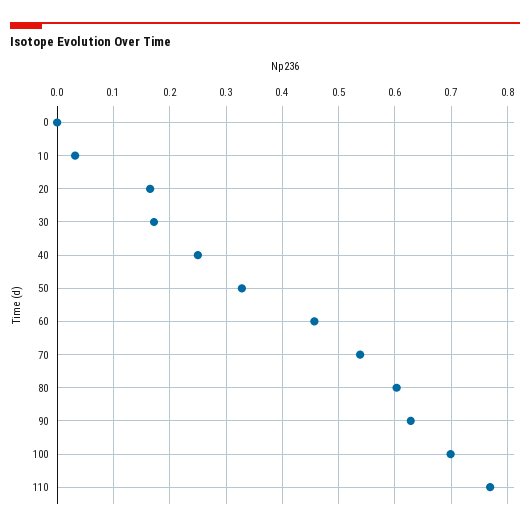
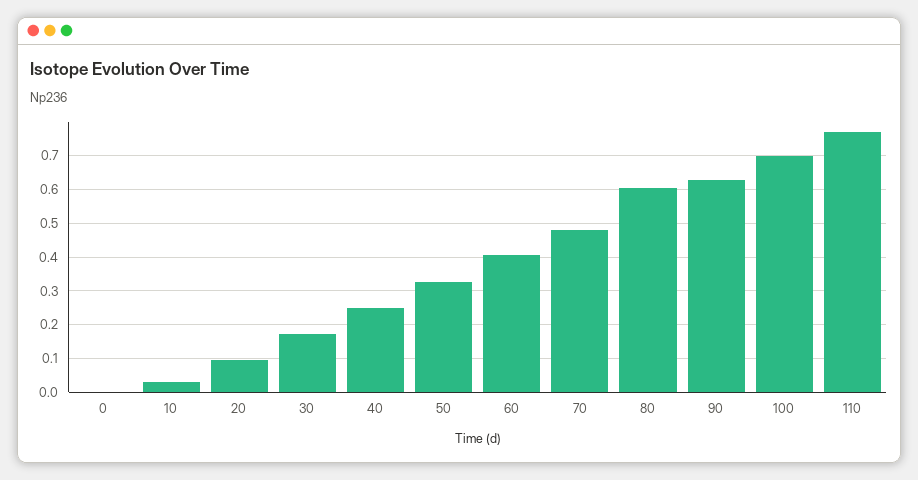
  {
    "0": 0,
    "10": 0.04,
-   "20": 0.16,
+   "20": 0.1,
    "30": 0.18,
    "40": 0.26,
    "50": 0.32,
-   "60": 0.46,
+   "60": 0.4,
-   "70": 0.54,
+   "70": 0.48,
    "80": 0.6,
    "90": 0.62,
    "100": 0.7,
    "110": 0.76
  }

